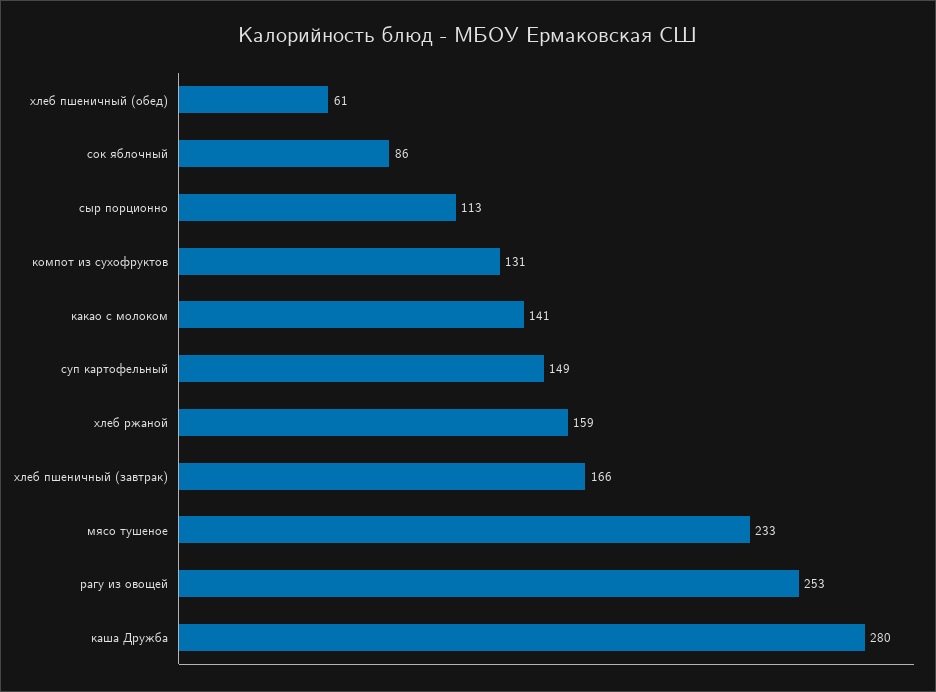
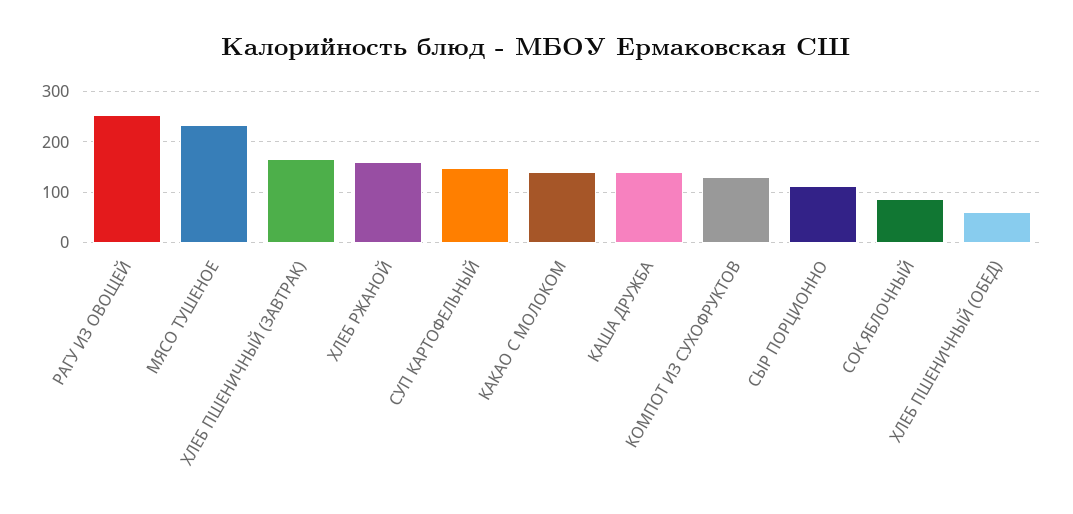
  {
    "хлеб пшеничный (обед)": 61,
    "сок яблочный": 86,
    "сыр порционно": 113,
    "компот из сухофруктов": 131,
    "какао с молоком": 141,
    "суп картофельный": 149,
    "хлеб ржаной": 159,
    "хлеб пшеничный (завтрак)": 166,
    "мясо тушеное": 233,
    "рагу из овощей": 253,
-   "каша Дружба": 280
+   "каша Дружба": 140
  }

